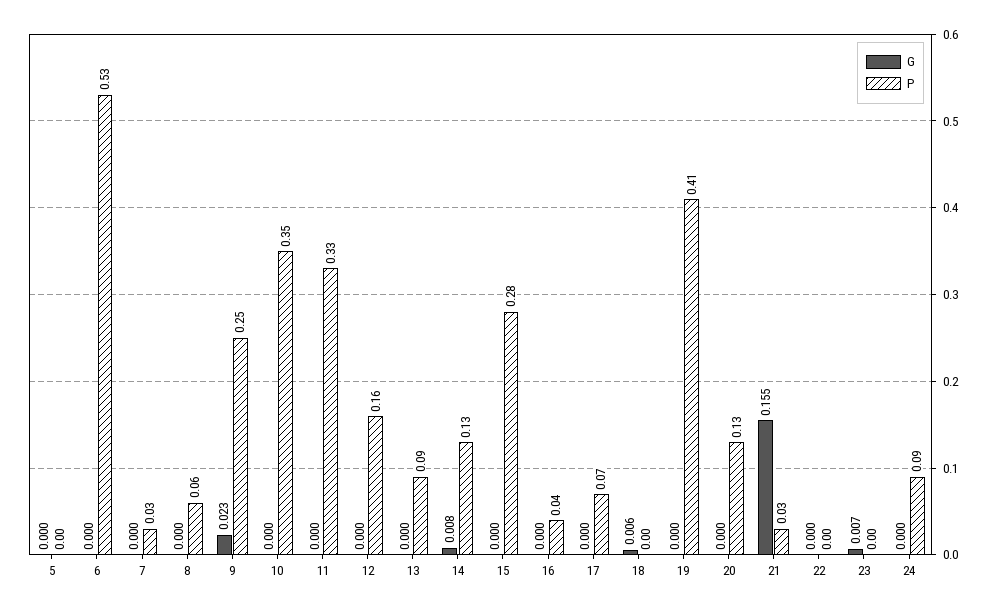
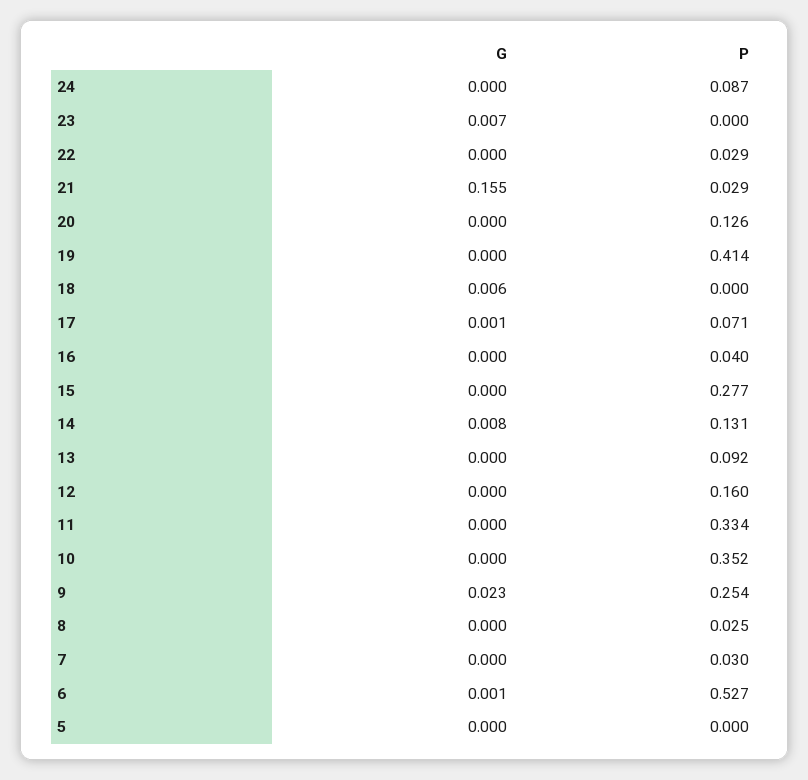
  {
    "G": {
      "5": 0,
-     "6": 0,
+     "6": 0.001,
      "7": 0,
      "8": 0,
      "9": 0.023,
      "10": 0,
      "11": 0,
      "12": 0,
      "13": 0,
      "14": 0.008,
      "15": 0,
      "16": 0,
-     "17": 0,
+     "17": 0.001,
      "18": 0.006,
      "19": 0,
      "20": 0,
      "21": 0.155,
      "22": 0,
      "23": 0.007,
      "24": 0
    },
    "P": {
      "5": 0,
      "6": 0.527,
      "7": 0.03,
-     "8": 0.06,
+     "8": 0.025,
      "9": 0.254,
      "10": 0.352,
      "11": 0.334,
      "12": 0.16,
      "13": 0.092,
      "14": 0.131,
      "15": 0.277,
      "16": 0.04,
      "17": 0.071,
      "18": 0,
      "19": 0.414,
      "20": 0.126,
      "21": 0.029,
-     "22": 0,
+     "22": 0.029,
      "23": 0,
      "24": 0.087
    }
  }

